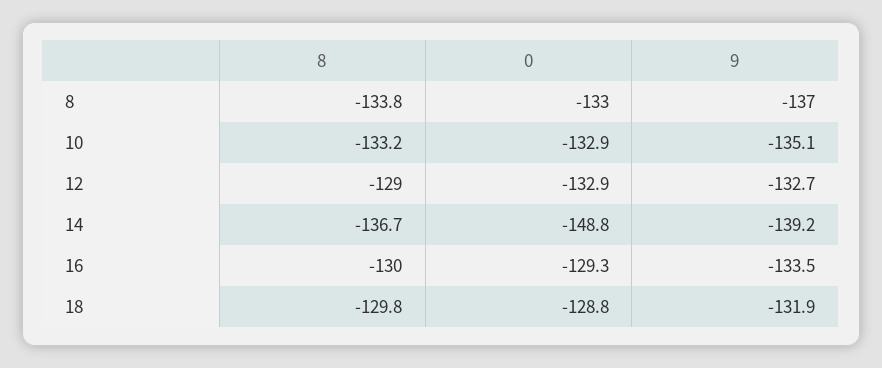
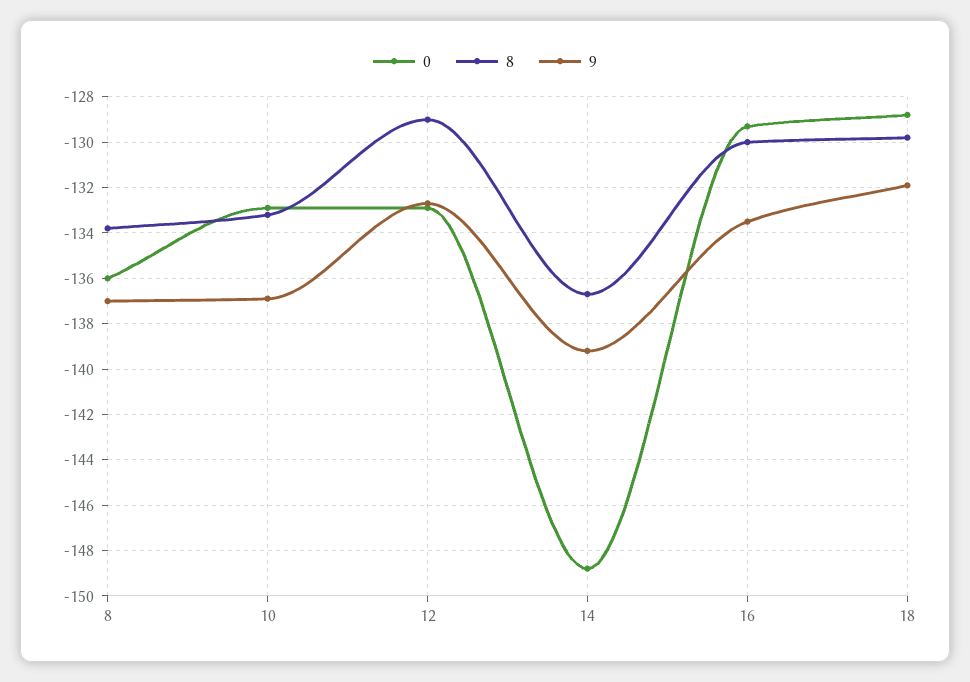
  {
    "8": {
      "8": -133.8,
      "10": -133.2,
      "12": -129,
      "14": -136.7,
      "16": -130,
      "18": -129.8
    },
    "0": {
-     "8": -133,
+     "8": -136,
      "10": -132.9,
      "12": -132.9,
      "14": -148.8,
      "16": -129.3,
      "18": -128.8
    },
    "9": {
      "8": -137,
-     "10": -135.1,
+     "10": -137,
      "12": -132.7,
      "14": -139.2,
      "16": -133.5,
      "18": -131.9
    }
  }

